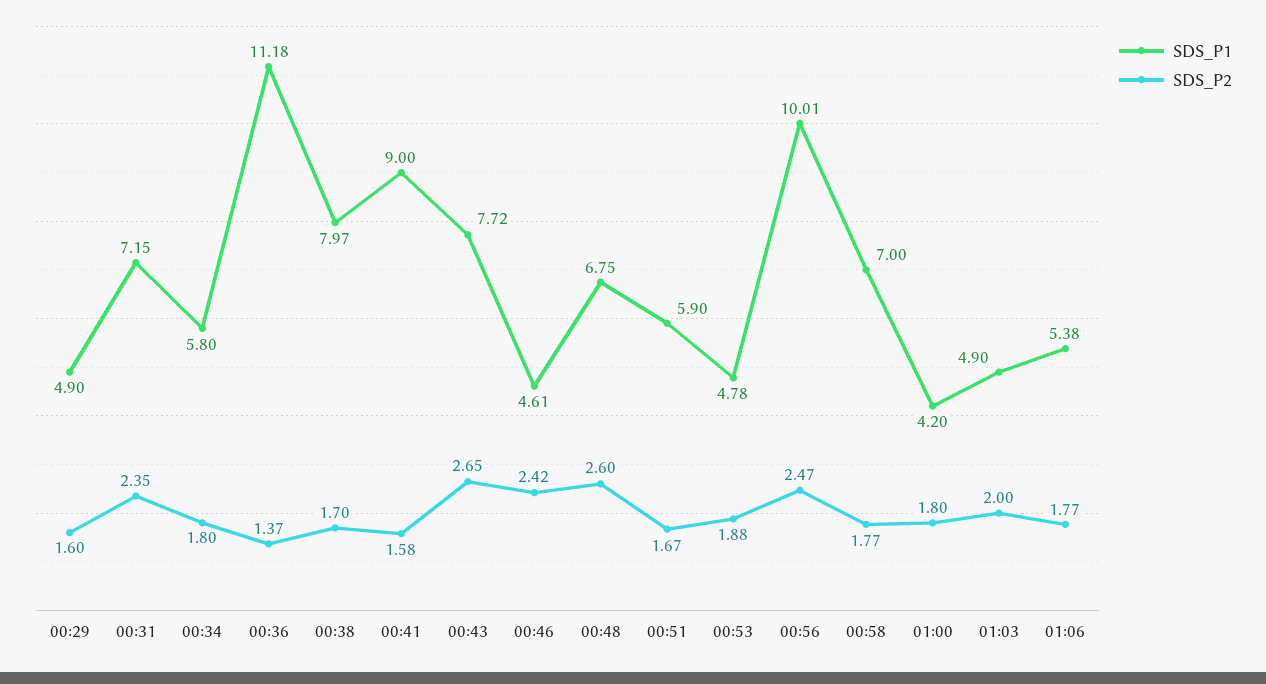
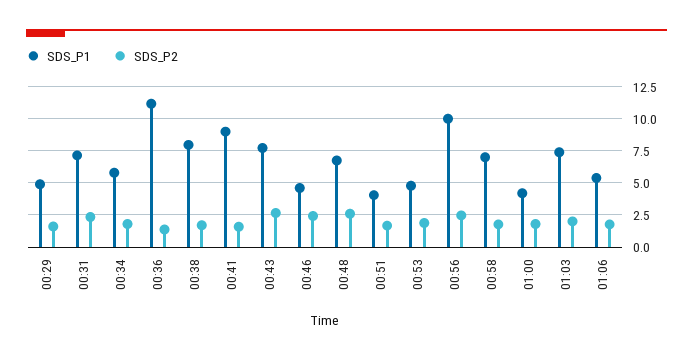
  {
    "SDS_P1": {
      "00:29": 4.9,
      "00:31": 7.15,
      "00:34": 5.8,
      "00:36": 11.18,
      "00:38": 7.97,
      "00:41": 9,
      "00:43": 7.72,
      "00:46": 4.61,
      "00:48": 6.75,
-     "00:51": 5.9,
+     "00:51": 4,
      "00:53": 4.78,
      "00:56": 10.01,
      "00:58": 7,
      "01:00": 4.2,
-     "01:03": 4.9,
+     "01:03": 7.5,
      "01:06": 5.38
    },
    "SDS_P2": {
      "00:29": 1.6,
      "00:31": 2.35,
      "00:34": 1.8,
      "00:36": 1.37,
      "00:38": 1.7,
      "00:41": 1.58,
      "00:43": 2.65,
      "00:46": 2.42,
      "00:48": 2.6,
      "00:51": 1.67,
      "00:53": 1.88,
      "00:56": 2.47,
      "00:58": 1.77,
      "01:00": 1.8,
      "01:03": 2,
      "01:06": 1.77
    }
  }

